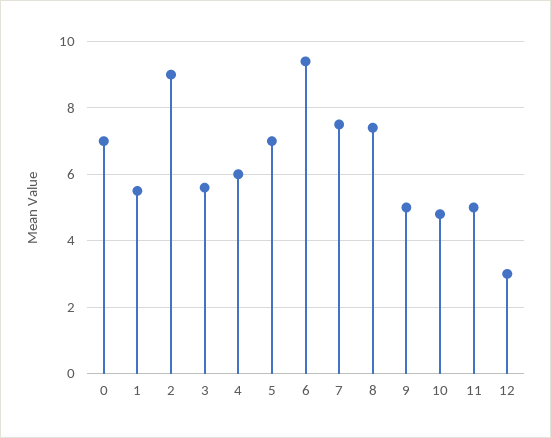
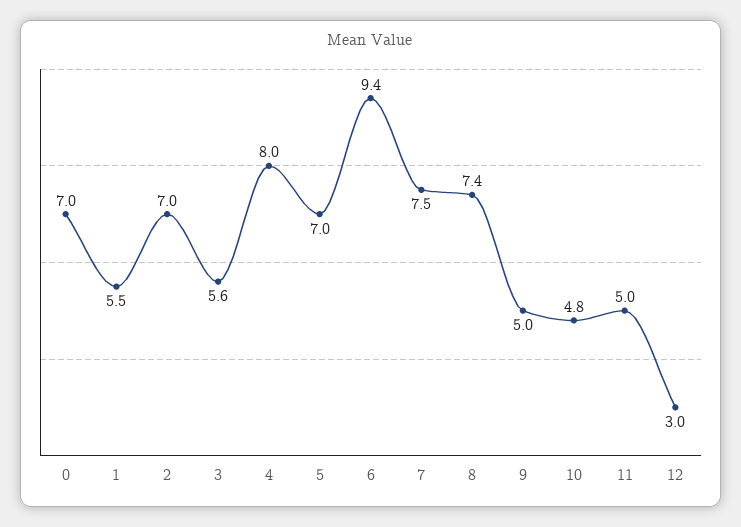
  {
    "0": 7,
    "1": 5.5,
-   "2": 9,
+   "2": 7,
    "3": 5.6,
-   "4": 6,
+   "4": 8,
    "5": 7,
    "6": 9.4,
    "7": 7.5,
    "8": 7.4,
    "9": 5,
    "10": 4.8,
    "11": 5,
    "12": 3
  }

